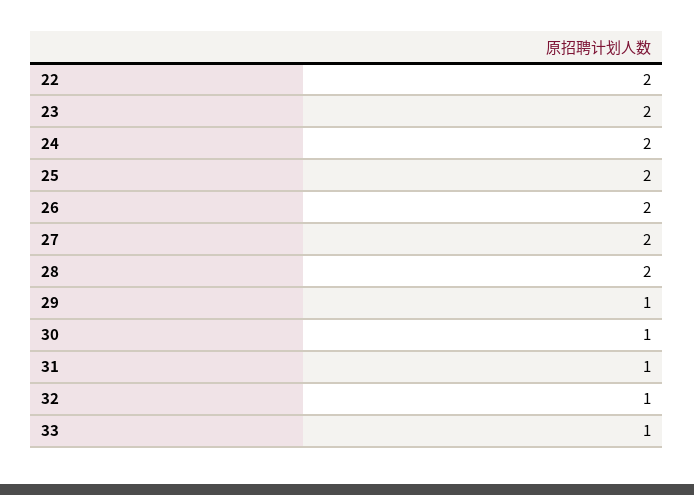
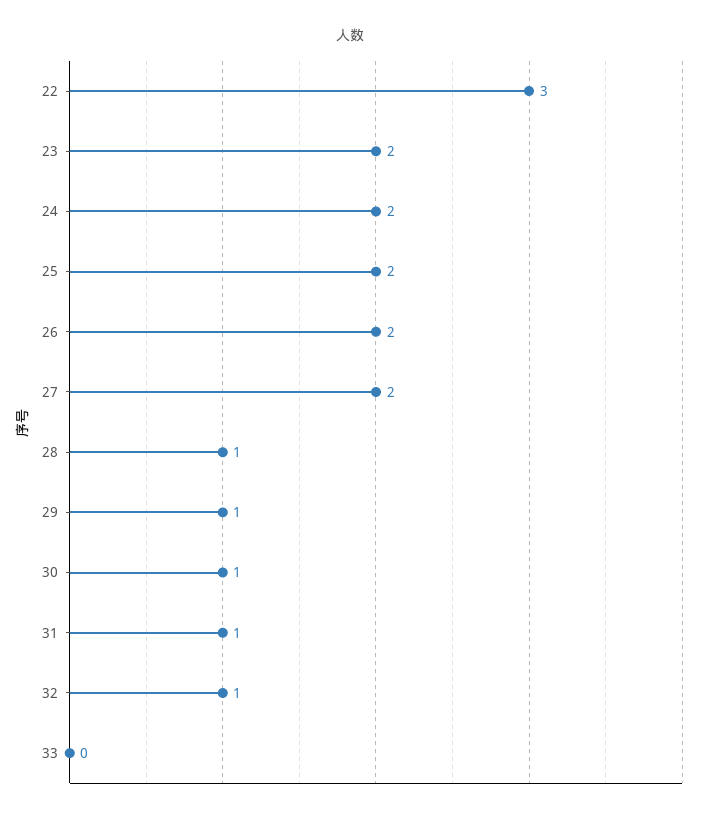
  {
-   "22": 2,
+   "22": 3,
    "23": 2,
    "24": 2,
    "25": 2,
    "26": 2,
    "27": 2,
-   "28": 2,
+   "28": 1,
    "29": 1,
    "30": 1,
    "31": 1,
    "32": 1,
-   "33": 1
+   "33": 0
  }

